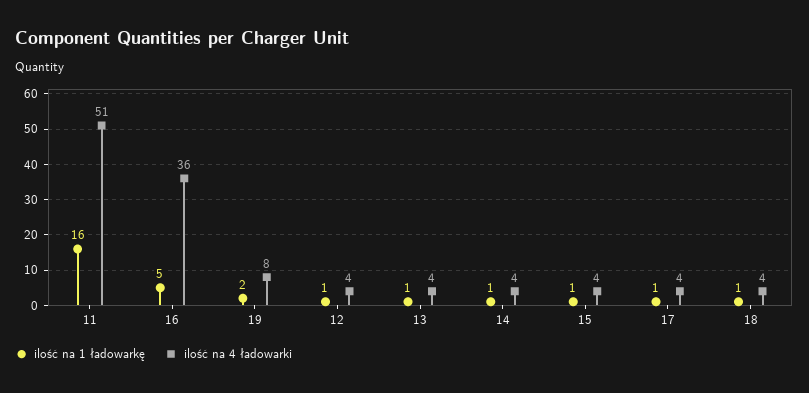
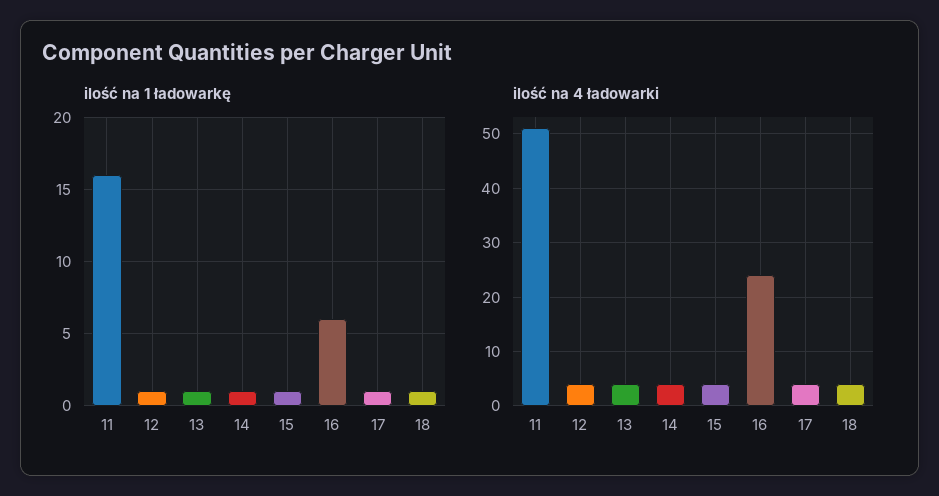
  {
    "ilość na 1 ładowarkę": {
      "11": 16,
-     "16": 5,
+     "16": 6,
-     "19": 2,
      "12": 1,
      "13": 1,
      "14": 1,
      "15": 1,
      "17": 1,
      "18": 1
    },
    "ilość na 4 ładowarki": {
      "11": 51,
-     "16": 36,
+     "16": 25,
-     "19": 8,
      "12": 4,
      "13": 4,
      "14": 4,
      "15": 4,
      "17": 4,
      "18": 4
    }
  }

